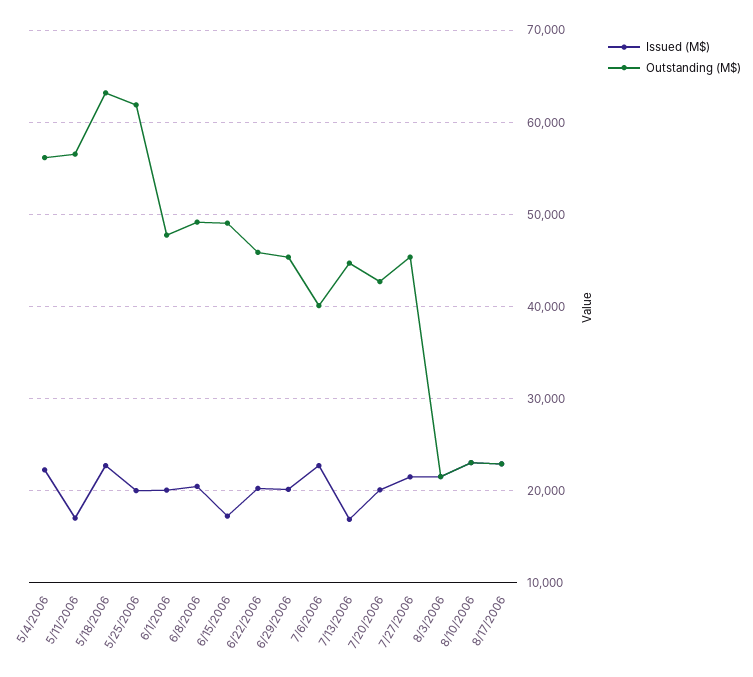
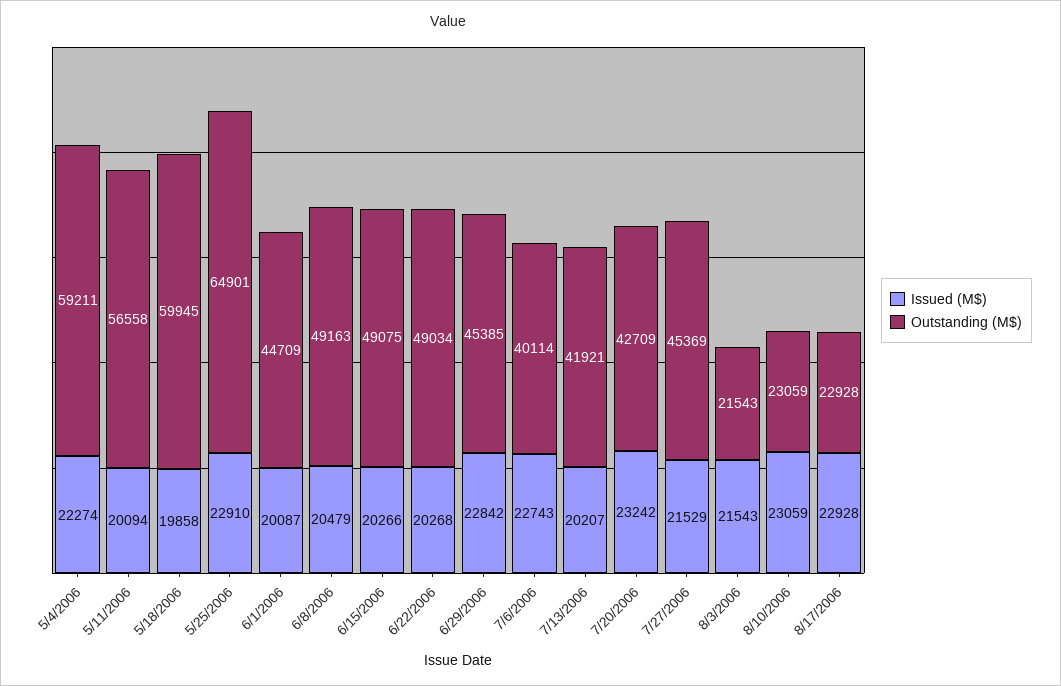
  {
    "Issued (M$)": {
      "5/4/2006": 22274,
-     "5/11/2006": 17000,
+     "5/11/2006": 20094,
-     "5/18/2006": 23000,
+     "5/18/2006": 19858,
-     "5/25/2006": 20000,
+     "5/25/2006": 22910,
      "6/1/2006": 20087,
      "6/8/2006": 20479,
-     "6/15/2006": 17000,
+     "6/15/2006": 20266,
      "6/22/2006": 20268,
-     "6/29/2006": 20000,
+     "6/29/2006": 22842,
      "7/6/2006": 22743,
-     "7/13/2006": 17000,
+     "7/13/2006": 20207,
-     "7/20/2006": 20000,
+     "7/20/2006": 23242,
      "7/27/2006": 21529,
      "8/3/2006": 21543,
      "8/10/2006": 23059,
      "8/17/2006": 22928
    },
    "Outstanding (M$)": {
-     "5/4/2006": 56000,
+     "5/4/2006": 59211,
      "5/11/2006": 56558,
-     "5/18/2006": 63000,
+     "5/18/2006": 59945,
-     "5/25/2006": 62000,
+     "5/25/2006": 64901,
-     "6/1/2006": 48000,
+     "6/1/2006": 44709,
      "6/8/2006": 49163,
      "6/15/2006": 49075,
-     "6/22/2006": 46000,
+     "6/22/2006": 49034,
      "6/29/2006": 45385,
      "7/6/2006": 40114,
-     "7/13/2006": 45000,
+     "7/13/2006": 41921,
      "7/20/2006": 42709,
      "7/27/2006": 45369,
      "8/3/2006": 21543,
      "8/10/2006": 23059,
      "8/17/2006": 22928
    }
  }

